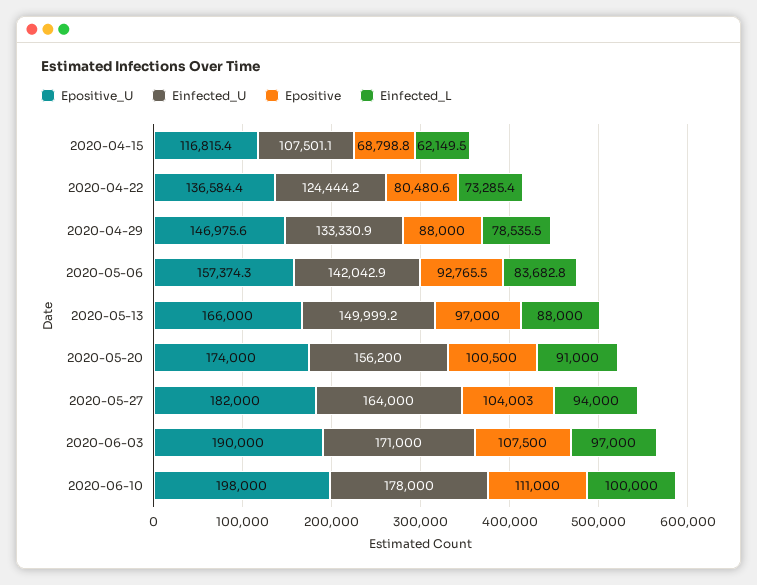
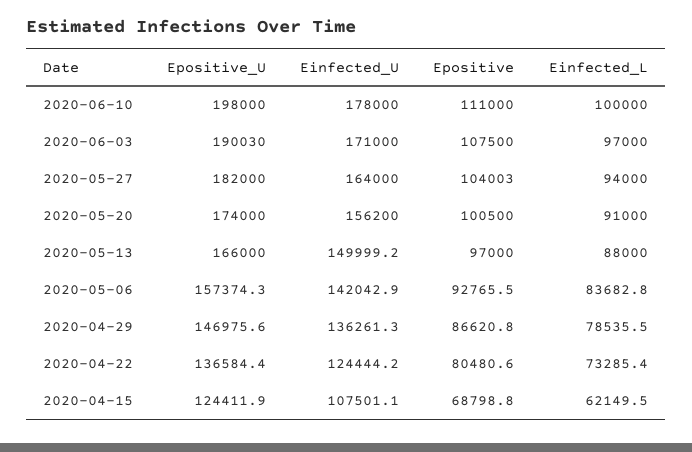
  {
    "Epositive_U": {
-     "2020-04-15": 116815.4,
+     "2020-04-15": 124411.9,
      "2020-04-22": 136584.4,
      "2020-04-29": 146975.6,
      "2020-05-06": 157374.3,
      "2020-05-13": 166000,
      "2020-05-20": 174000,
      "2020-05-27": 182000,
-     "2020-06-03": 190000,
+     "2020-06-03": 190030,
      "2020-06-10": 198000
    },
    "Einfected_U": {
      "2020-04-15": 107501.1,
      "2020-04-22": 124444.2,
-     "2020-04-29": 133330.9,
+     "2020-04-29": 136261.3,
      "2020-05-06": 142042.9,
      "2020-05-13": 149999.2,
      "2020-05-20": 156200,
      "2020-05-27": 164000,
      "2020-06-03": 171000,
      "2020-06-10": 178000
    },
    "Epositive": {
      "2020-04-15": 68798.8,
      "2020-04-22": 80480.6,
-     "2020-04-29": 88000,
+     "2020-04-29": 86620.8,
      "2020-05-06": 92765.5,
      "2020-05-13": 97000,
      "2020-05-20": 100500,
      "2020-05-27": 104003,
      "2020-06-03": 107500,
      "2020-06-10": 111000
    },
    "Einfected_L": {
      "2020-04-15": 62149.5,
      "2020-04-22": 73285.4,
      "2020-04-29": 78535.5,
      "2020-05-06": 83682.8,
      "2020-05-13": 88000,
      "2020-05-20": 91000,
      "2020-05-27": 94000,
      "2020-06-03": 97000,
      "2020-06-10": 100000
    }
  }

